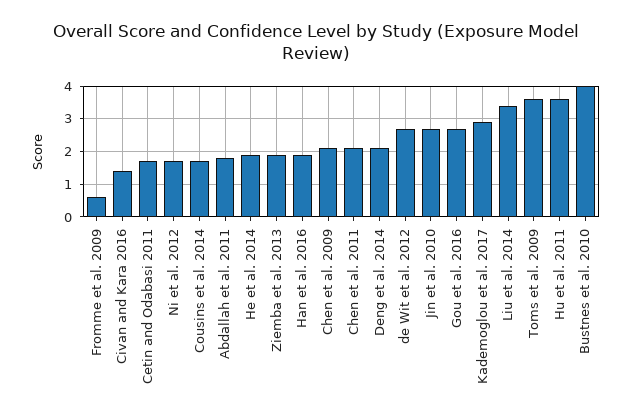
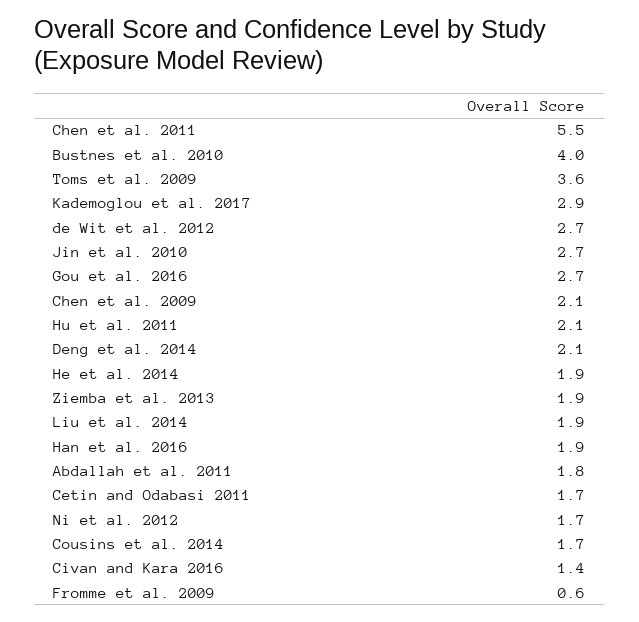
  {
    "Fromme et al. 2009": 0.6,
    "Civan and Kara 2016": 1.4,
    "Cetin and Odabasi 2011": 1.7,
    "Ni et al. 2012": 1.7,
    "Cousins et al. 2014": 1.7,
    "Abdallah et al. 2011": 1.8,
    "He et al. 2014": 1.9,
    "Ziemba et al. 2013": 1.9,
    "Han et al. 2016": 1.9,
    "Chen et al. 2009": 2.1,
-   "Chen et al. 2011": 2,
+   "Chen et al. 2011": 5.5,
    "Deng et al. 2014": 2.1,
    "de Wit et al. 2012": 2.7,
    "Jin et al. 2010": 2.7,
    "Gou et al. 2016": 2.7,
    "Kademoglou et al. 2017": 2.9,
-   "Liu et al. 2014": 3.5,
+   "Liu et al. 2014": 1.9,
    "Toms et al. 2009": 3.6,
-   "Hu et al. 2011": 3.5,
+   "Hu et al. 2011": 2.1,
    "Bustnes et al. 2010": 4
  }

